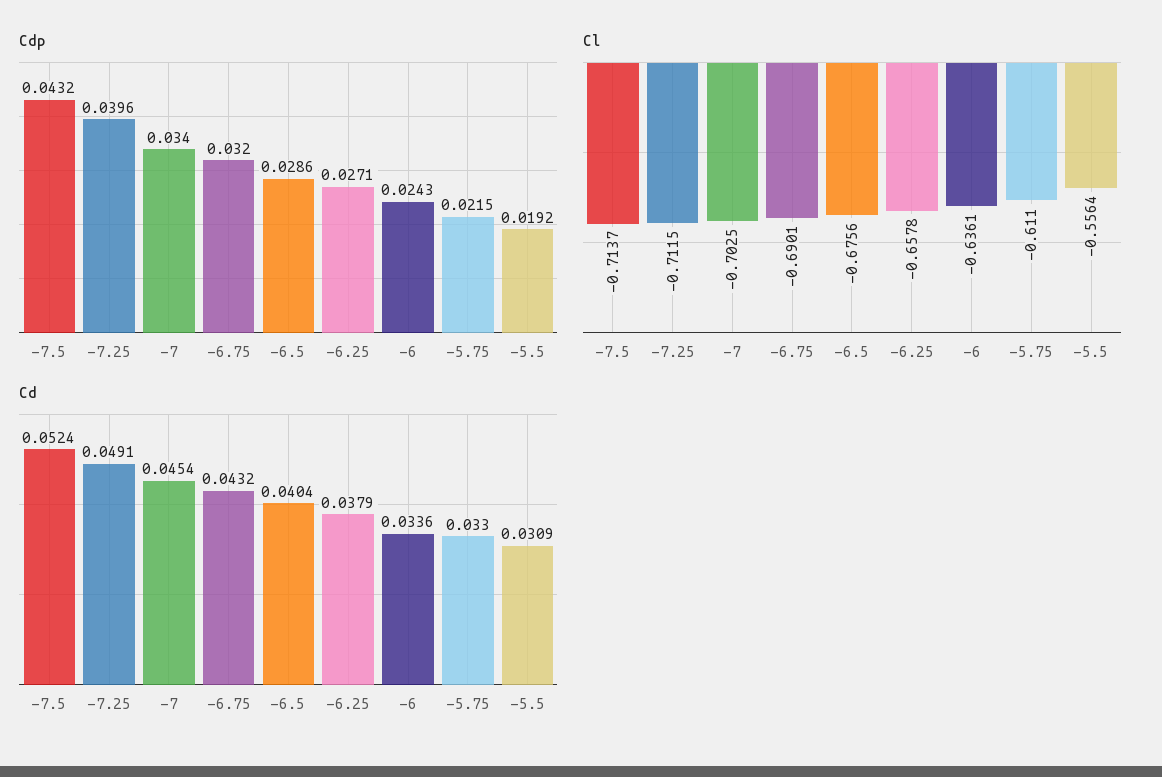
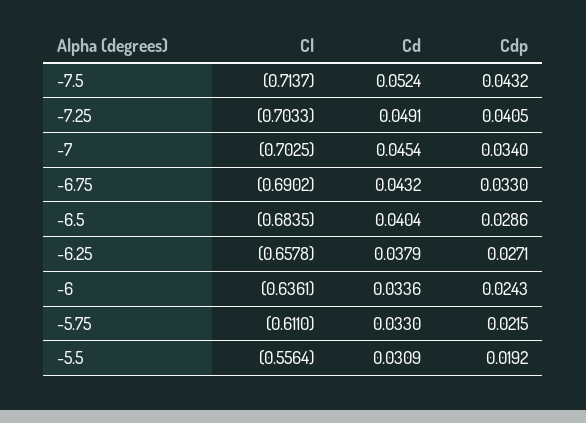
  {
    "Cdp": {
      "-7.5": 0.0432,
-     "-7.25": 0.0396,
+     "-7.25": 0.0405,
      "-7": 0.034,
-     "-6.75": 0.032,
+     "-6.75": 0.033,
      "-6.5": 0.0286,
      "-6.25": 0.0271,
      "-6": 0.0243,
      "-5.75": 0.0215,
      "-5.5": 0.0192
    },
    "Cl": {
      "-7.5": -0.7137,
-     "-7.25": -0.7115,
+     "-7.25": -0.7033,
      "-7": -0.7025,
-     "-6.75": -0.6901,
+     "-6.75": -0.6902,
-     "-6.5": -0.6756,
+     "-6.5": -0.6835,
      "-6.25": -0.6578,
      "-6": -0.6361,
      "-5.75": -0.611,
      "-5.5": -0.5564
    },
    "Cd": {
      "-7.5": 0.0524,
      "-7.25": 0.0491,
      "-7": 0.0454,
      "-6.75": 0.0432,
      "-6.5": 0.0404,
      "-6.25": 0.0379,
      "-6": 0.0336,
      "-5.75": 0.033,
      "-5.5": 0.0309
    }
  }

